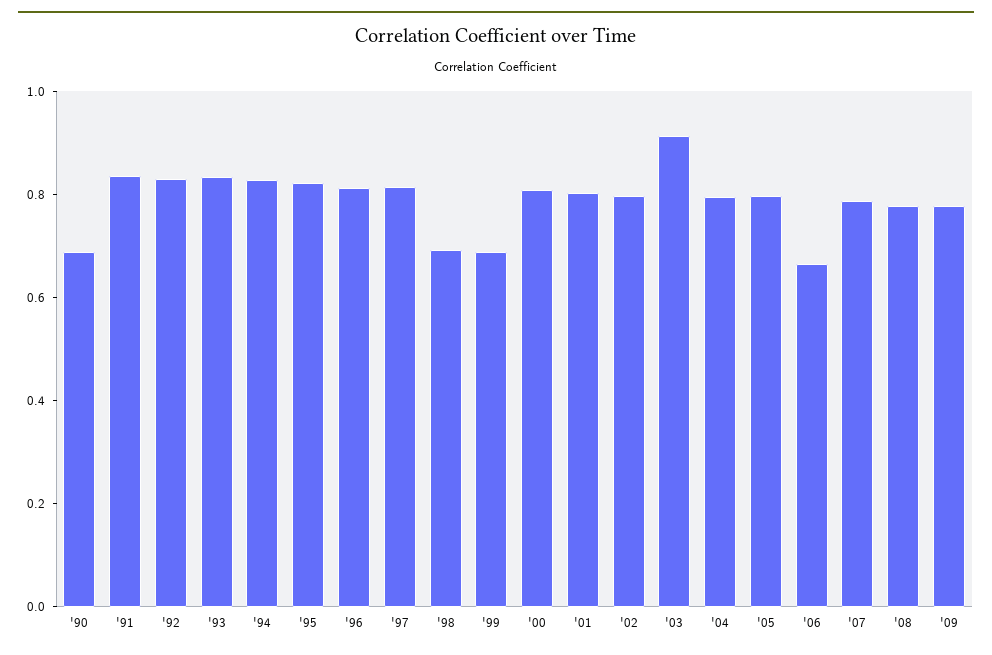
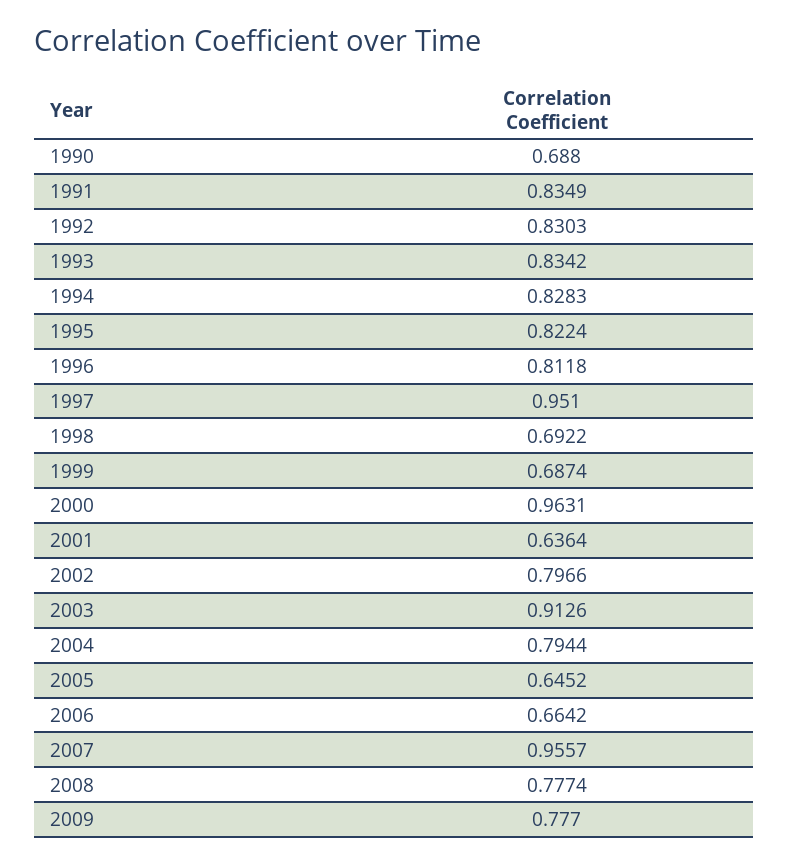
  {
    "'90": 0.688,
    "'91": 0.8349,
    "'92": 0.8303,
    "'93": 0.8342,
    "'94": 0.8283,
    "'95": 0.8224,
    "'96": 0.8118,
-   "'97": 0.8,
+   "'97": 0.951,
    "'98": 0.6922,
    "'99": 0.6874,
-   "'00": 0.8,
+   "'00": 0.9631,
-   "'01": 0.8,
+   "'01": 0.6364,
    "'02": 0.7966,
    "'03": 0.9126,
    "'04": 0.7944,
-   "'05": 0.8,
+   "'05": 0.6452,
    "'06": 0.6642,
-   "'07": 0.8,
+   "'07": 0.9557,
    "'08": 0.7774,
    "'09": 0.777
  }

